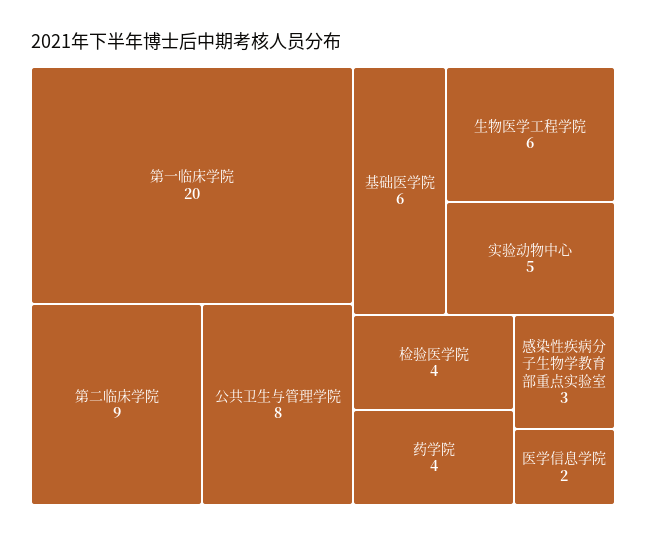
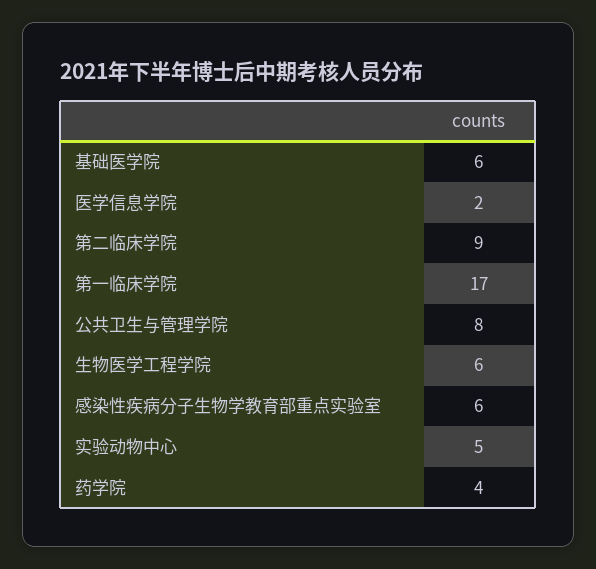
  {
-   "第一临床学院": 20,
+   "第一临床学院": 17,
    "第二临床学院": 9,
    "公共卫生与管理学院": 8,
    "基础医学院": 6,
    "生物医学工程学院": 6,
    "实验动物中心": 5,
-   "检验医学院": 4,
    "药学院": 4,
-   "感染性疾病分子生物学教育部重点实验室": 3,
+   "感染性疾病分子生物学教育部重点实验室": 6,
    "医学信息学院": 2
  }

